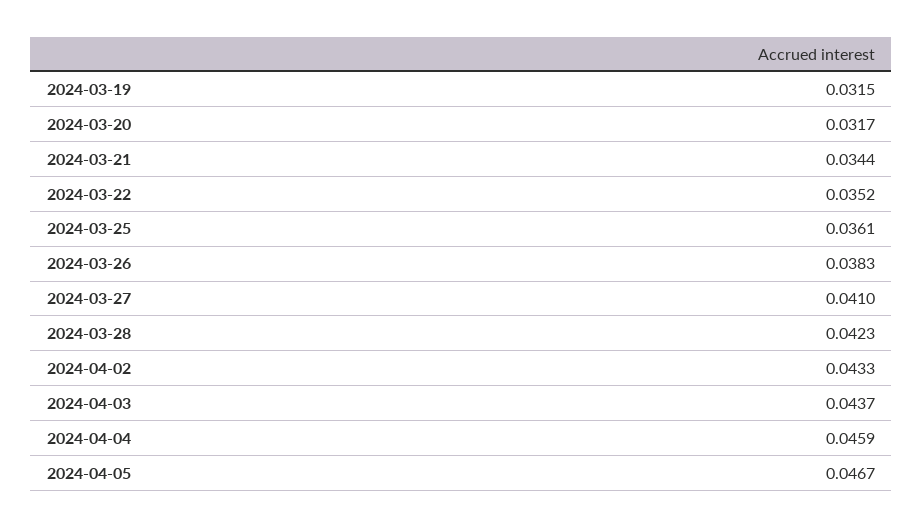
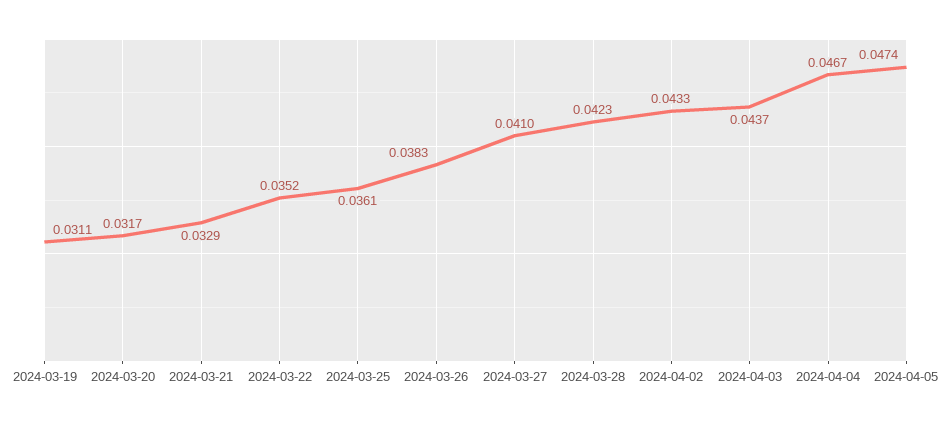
  {
-   "2024-03-19": 0.0315,
+   "2024-03-19": 0.0311,
    "2024-03-20": 0.0317,
-   "2024-03-21": 0.0344,
+   "2024-03-21": 0.0329,
    "2024-03-22": 0.0352,
    "2024-03-25": 0.0361,
    "2024-03-26": 0.0383,
    "2024-03-27": 0.041,
    "2024-03-28": 0.0423,
    "2024-04-02": 0.0433,
    "2024-04-03": 0.0437,
-   "2024-04-04": 0.0459,
+   "2024-04-04": 0.0467,
-   "2024-04-05": 0.0467
+   "2024-04-05": 0.0474
  }

